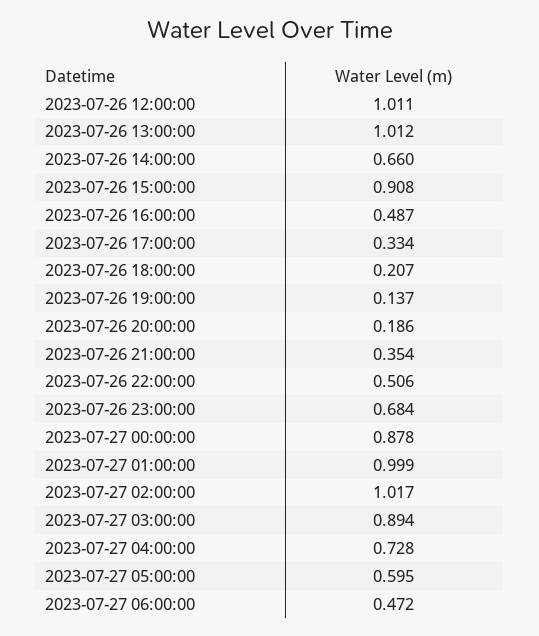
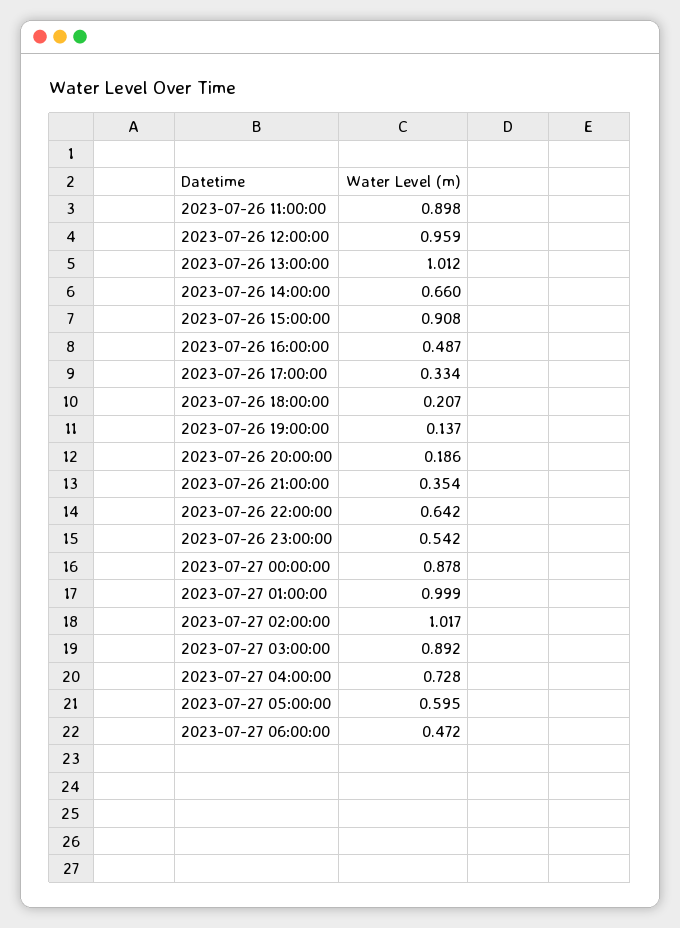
  {
-   "2023-07-26 12:00:00": 1.011,
+   "2023-07-26 12:00:00": 0.959,
    "2023-07-26 13:00:00": 1.012,
    "2023-07-26 14:00:00": 0.66,
    "2023-07-26 15:00:00": 0.908,
    "2023-07-26 16:00:00": 0.487,
    "2023-07-26 17:00:00": 0.334,
    "2023-07-26 18:00:00": 0.207,
    "2023-07-26 19:00:00": 0.137,
    "2023-07-26 20:00:00": 0.186,
    "2023-07-26 21:00:00": 0.354,
-   "2023-07-26 22:00:00": 0.506,
+   "2023-07-26 22:00:00": 0.642,
-   "2023-07-26 23:00:00": 0.684,
+   "2023-07-26 23:00:00": 0.542,
    "2023-07-27 00:00:00": 0.878,
    "2023-07-27 01:00:00": 0.999,
    "2023-07-27 02:00:00": 1.017,
-   "2023-07-27 03:00:00": 0.894,
+   "2023-07-27 03:00:00": 0.892,
    "2023-07-27 04:00:00": 0.728,
    "2023-07-27 05:00:00": 0.595,
-   "2023-07-27 06:00:00": 0.472
+   "2023-07-27 06:00:00": 0.472,
+   "2023-07-26 11:00:00": 0.898
  }

